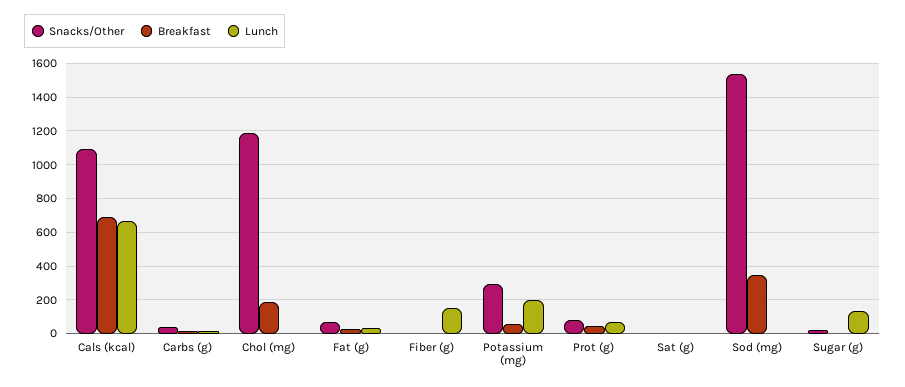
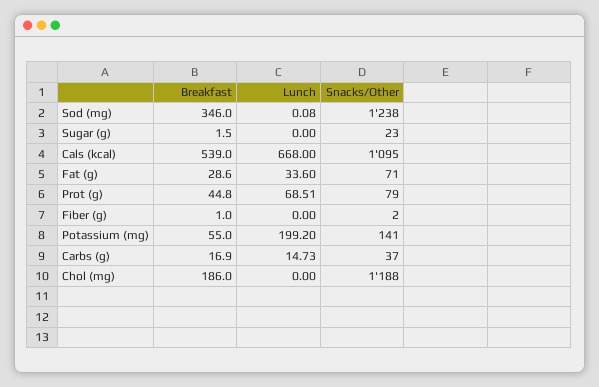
  {
    "Snacks/Other": {
      "Cals (kcal)": 1095,
      "Carbs (g)": 37,
      "Chol (mg)": 1188,
      "Fat (g)": 71,
      "Fiber (g)": 2,
-     "Potassium (mg)": 300,
+     "Potassium (mg)": 141,
      "Prot (g)": 79,
-     "Sat (g)": 0,
-     "Sod (mg)": 1550,
+     "Sod (mg)": 1238,
      "Sugar (g)": 23
    },
    "Breakfast": {
-     "Cals (kcal)": 700,
+     "Cals (kcal)": 539,
      "Carbs (g)": 16.9,
      "Chol (mg)": 186,
      "Fat (g)": 28.6,
      "Fiber (g)": 1,
      "Potassium (mg)": 55,
      "Prot (g)": 44.8,
-     "Sat (g)": 0,
      "Sod (mg)": 346,
      "Sugar (g)": 1.5
    },
    "Lunch": {
      "Cals (kcal)": 668,
      "Carbs (g)": 14.73,
      "Chol (mg)": 0,
      "Fat (g)": 33.6,
-     "Fiber (g)": 150,
+     "Fiber (g)": 0,
      "Potassium (mg)": 199.2,
      "Prot (g)": 68.51,
-     "Sat (g)": 0,
      "Sod (mg)": 0.08,
-     "Sugar (g)": 150
+     "Sugar (g)": 0
    }
  }

